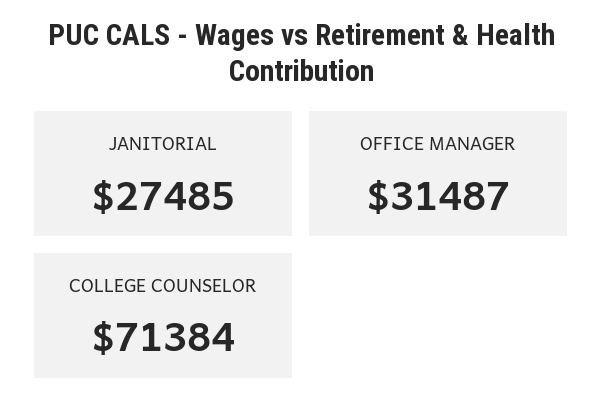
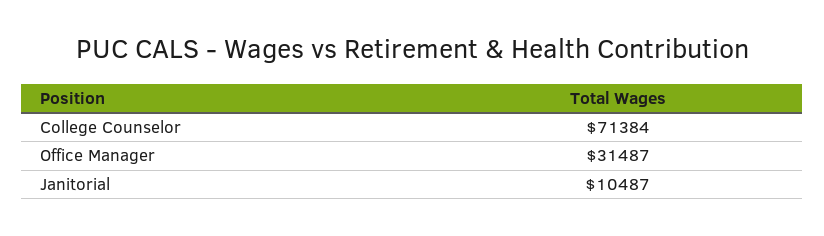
  {
-   "JANITORIAL": 27485,
+   "JANITORIAL": 10487,
    "OFFICE MANAGER": 31487,
    "COLLEGE COUNSELOR": 71384
  }

